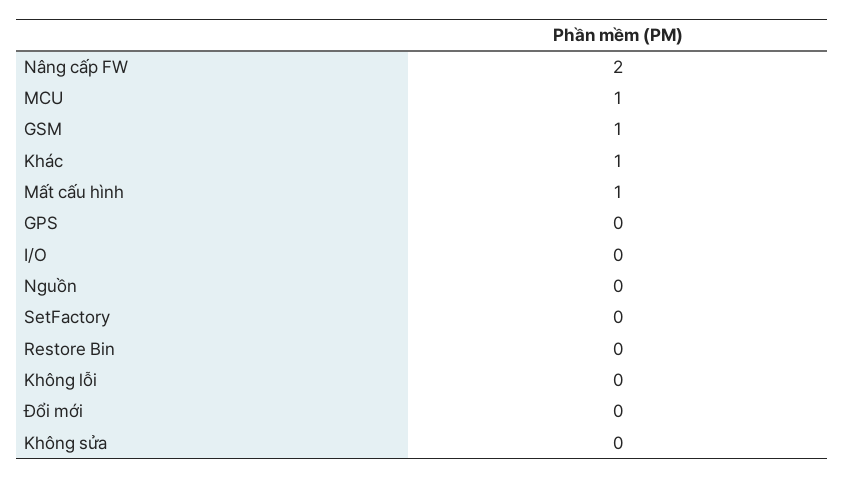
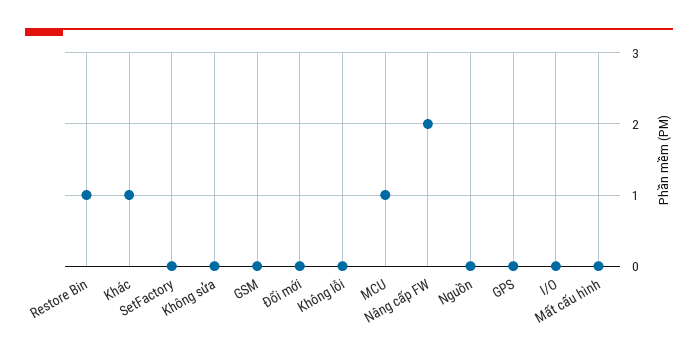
  {
    "Nâng cấp FW": 2,
    "MCU": 1,
-   "GSM": 1,
+   "GSM": 0,
    "Khác": 1,
-   "Mất cấu hình": 1,
+   "Mất cấu hình": 0,
    "GPS": 0,
    "I/O": 0,
    "Nguồn": 0,
    "SetFactory": 0,
-   "Restore Bin": 0,
+   "Restore Bin": 1,
    "Không lỗi": 0,
    "Đổi mới": 0,
    "Không sửa": 0
  }

